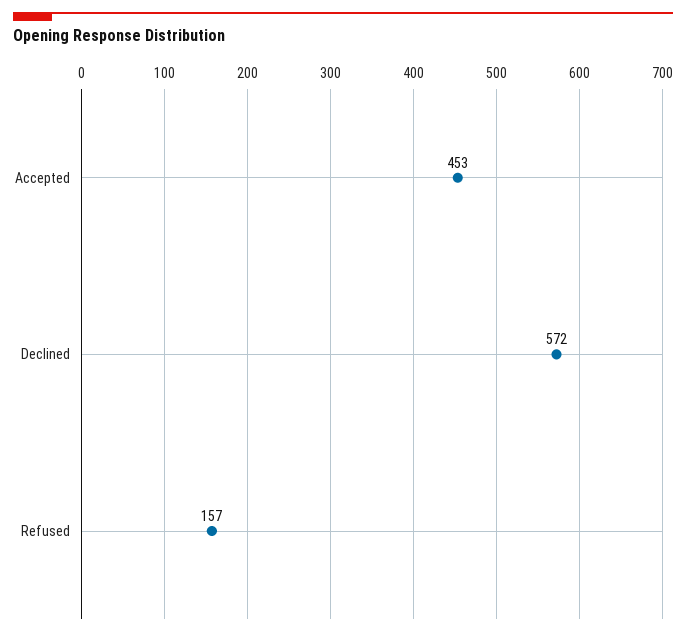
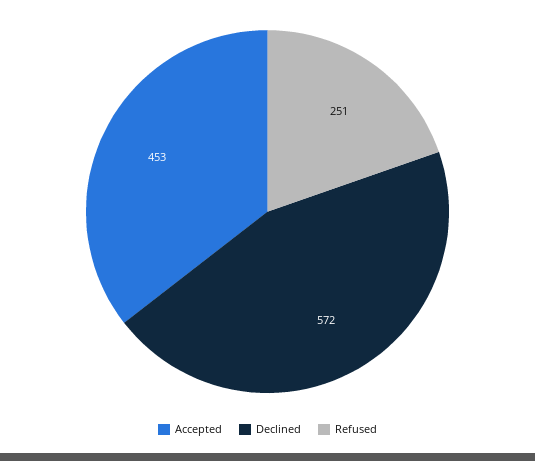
  {
    "Accepted": 453,
    "Declined": 572,
-   "Refused": 157
+   "Refused": 251
  }

